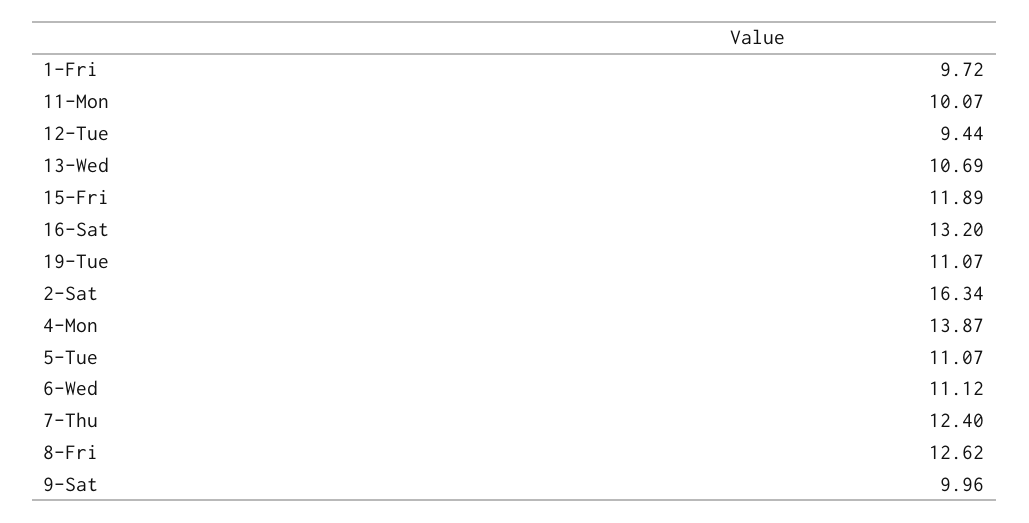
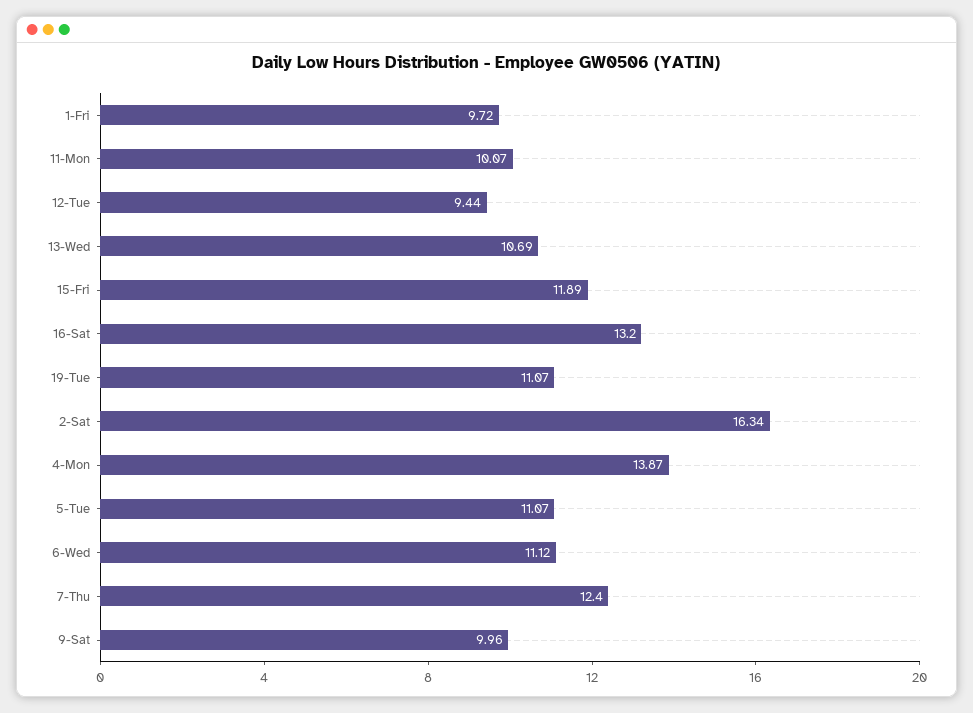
  {
    "1-Fri": 9.72,
    "11-Mon": 10.07,
    "12-Tue": 9.44,
    "13-Wed": 10.69,
    "15-Fri": 11.89,
    "16-Sat": 13.2,
    "19-Tue": 11.07,
    "2-Sat": 16.34,
    "4-Mon": 13.87,
    "5-Tue": 11.07,
    "6-Wed": 11.12,
    "7-Thu": 12.4,
-   "8-Fri": 12.62,
    "9-Sat": 9.96
  }

